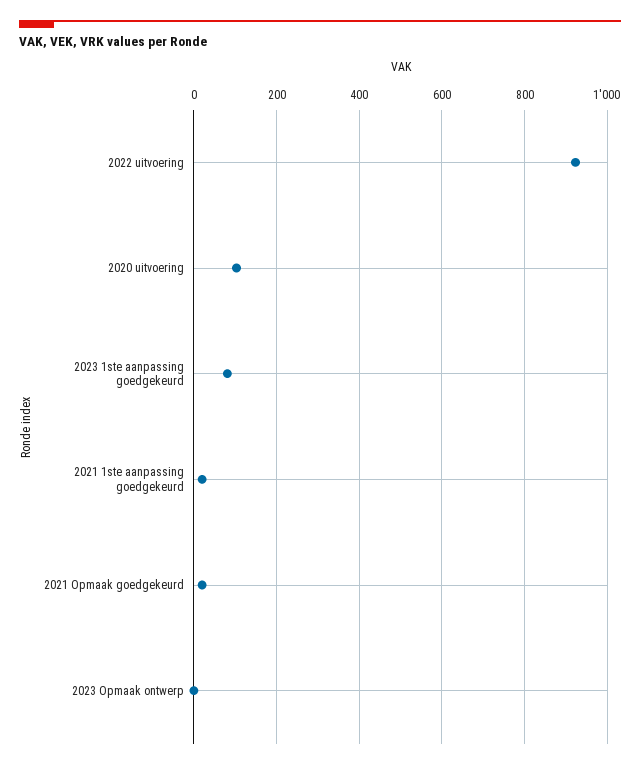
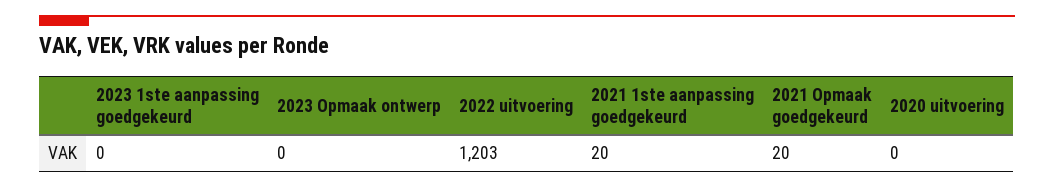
  {
-   "2022 uitvoering": 920,
+   "2022 uitvoering": 1203,
-   "2020 uitvoering": 100,
+   "2020 uitvoering": 0,
-   "2023 1ste aanpassing goedgekeurd": 80,
+   "2023 1ste aanpassing goedgekeurd": 0,
    "2021 1ste aanpassing goedgekeurd": 20,
    "2021 Opmaak goedgekeurd": 20,
    "2023 Opmaak ontwerp": 0
  }

